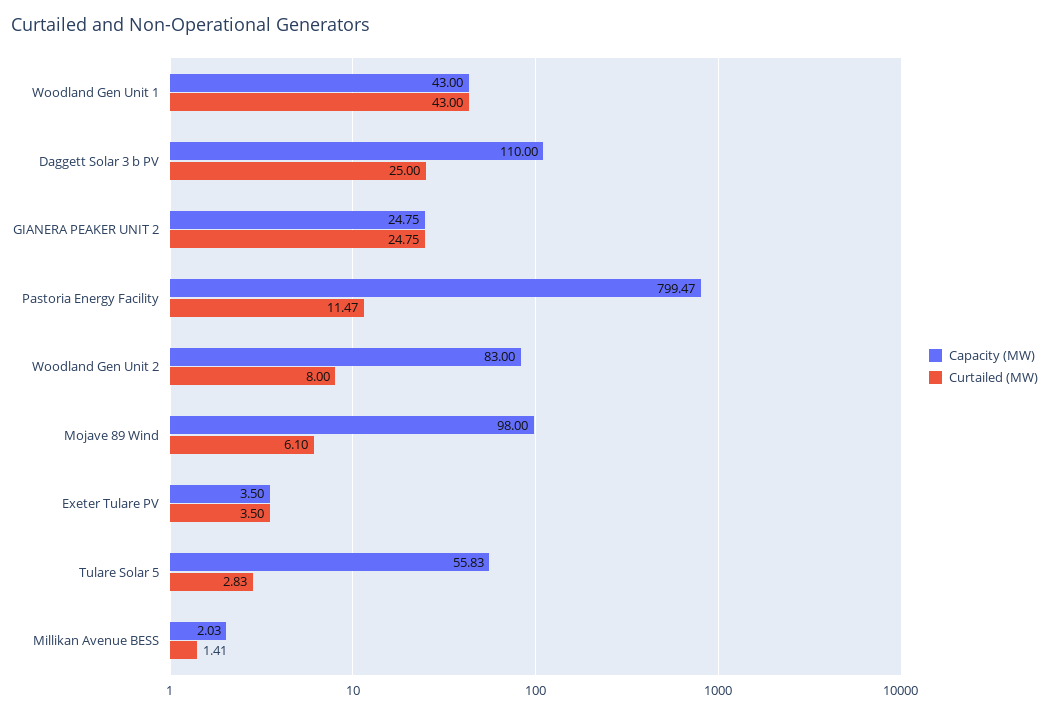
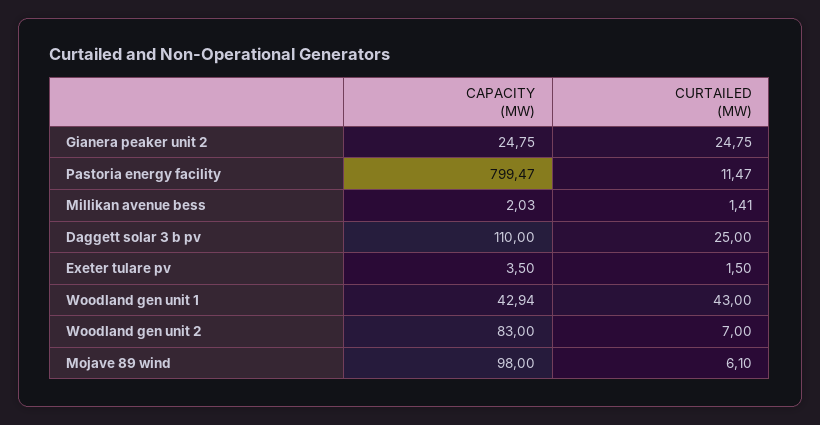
  {
    "Capacity (MW)": {
-     "Woodland Gen Unit 1": 43,
+     "Woodland Gen Unit 1": 42.94,
      "Daggett Solar 3 b PV": 110,
      "GIANERA PEAKER UNIT 2": 24.75,
      "Pastoria Energy Facility": 799.47,
      "Woodland Gen Unit 2": 83,
      "Mojave 89 Wind": 98,
      "Exeter Tulare PV": 3.5,
-     "Tulare Solar 5": 55.83,
      "Millikan Avenue BESS": 2.03
    },
    "Curtailed (MW)": {
      "Woodland Gen Unit 1": 43,
      "Daggett Solar 3 b PV": 25,
      "GIANERA PEAKER UNIT 2": 24.75,
      "Pastoria Energy Facility": 11.47,
-     "Woodland Gen Unit 2": 8,
+     "Woodland Gen Unit 2": 7,
      "Mojave 89 Wind": 6.1,
-     "Exeter Tulare PV": 3.5,
+     "Exeter Tulare PV": 1.5,
-     "Tulare Solar 5": 2.83,
      "Millikan Avenue BESS": 1.41
    }
  }

